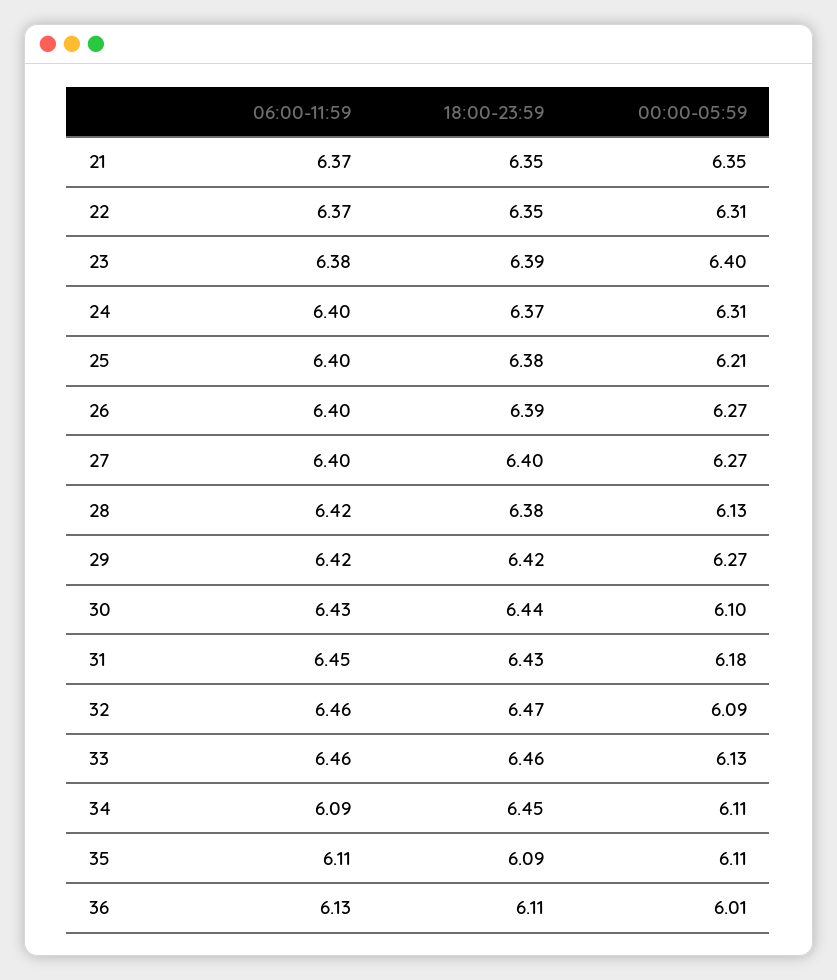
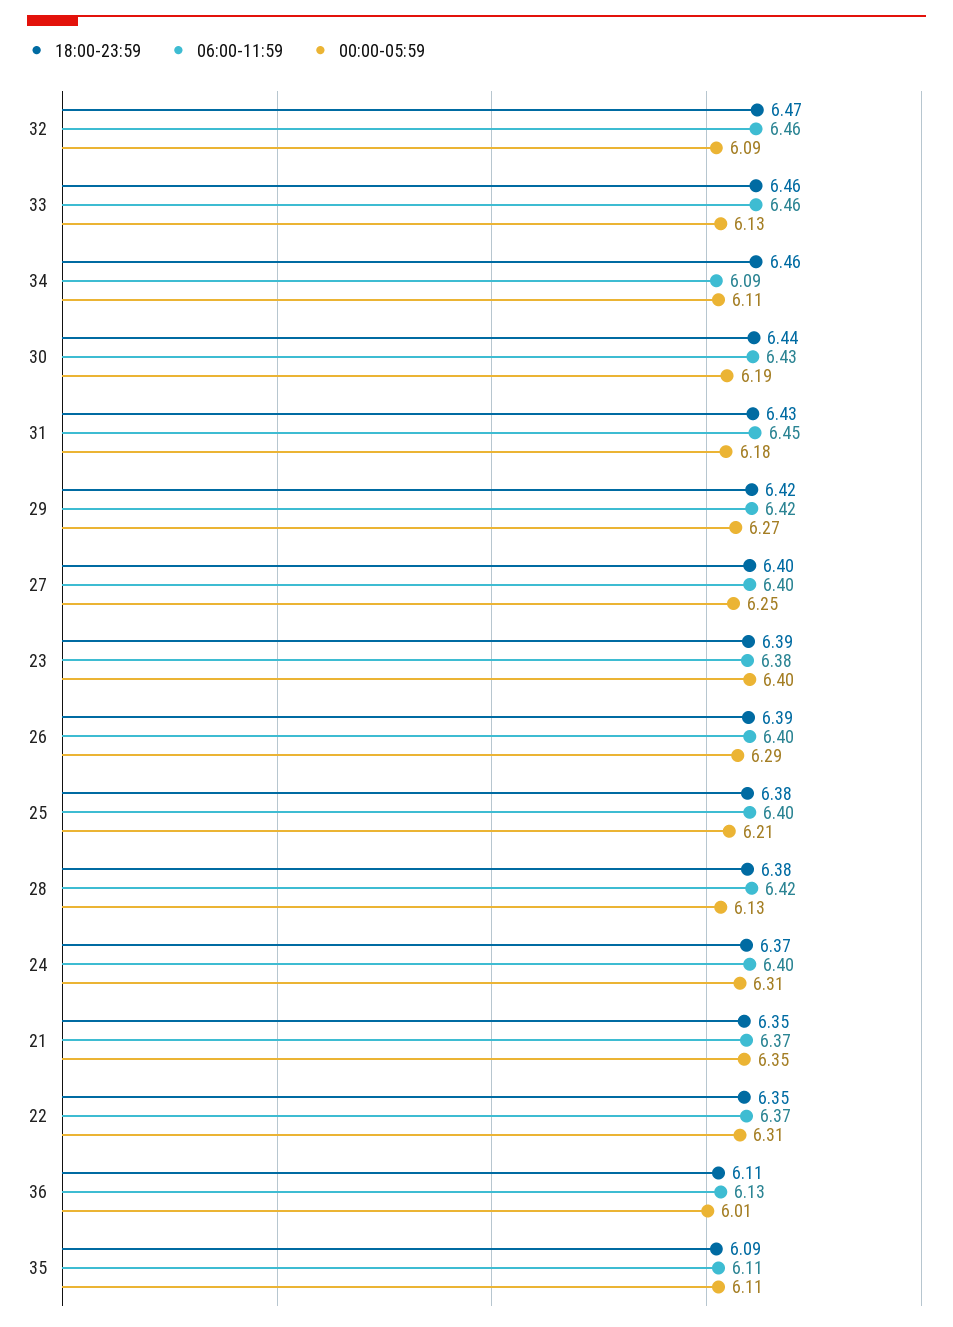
  {
    "06:00-11:59": {
      "21": 6.37,
      "22": 6.37,
      "23": 6.38,
      "24": 6.4,
      "25": 6.4,
      "26": 6.4,
      "27": 6.4,
      "28": 6.42,
      "29": 6.42,
      "30": 6.43,
      "31": 6.45,
      "32": 6.46,
      "33": 6.46,
      "34": 6.09,
      "35": 6.11,
      "36": 6.13
    },
    "18:00-23:59": {
      "21": 6.35,
      "22": 6.35,
      "23": 6.39,
      "24": 6.37,
      "25": 6.38,
      "26": 6.39,
      "27": 6.4,
      "28": 6.38,
      "29": 6.42,
      "30": 6.44,
      "31": 6.43,
      "32": 6.47,
      "33": 6.46,
-     "34": 6.45,
+     "34": 6.46,
      "35": 6.09,
      "36": 6.11
    },
    "00:00-05:59": {
      "21": 6.35,
      "22": 6.31,
      "23": 6.4,
      "24": 6.31,
      "25": 6.21,
-     "26": 6.27,
+     "26": 6.29,
-     "27": 6.27,
+     "27": 6.25,
      "28": 6.13,
      "29": 6.27,
-     "30": 6.1,
+     "30": 6.19,
      "31": 6.18,
      "32": 6.09,
      "33": 6.13,
      "34": 6.11,
      "35": 6.11,
      "36": 6.01
    }
  }

